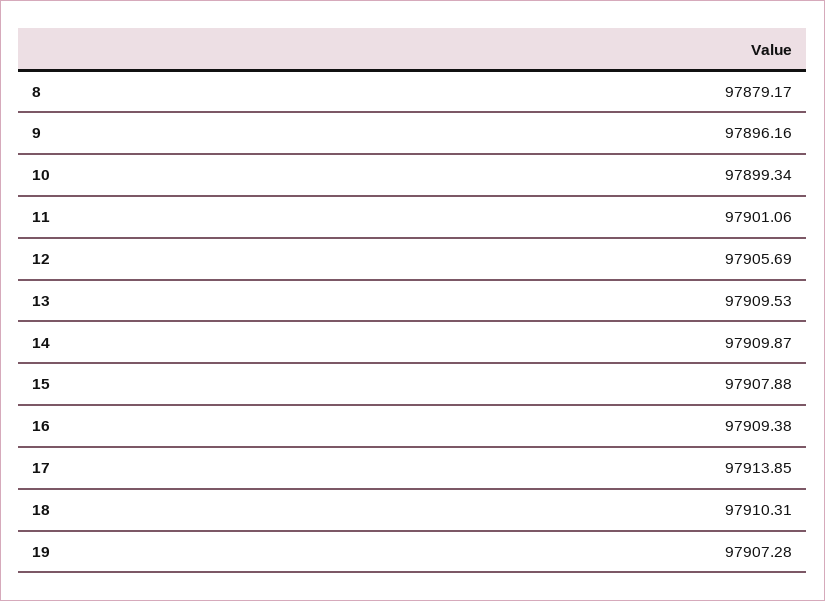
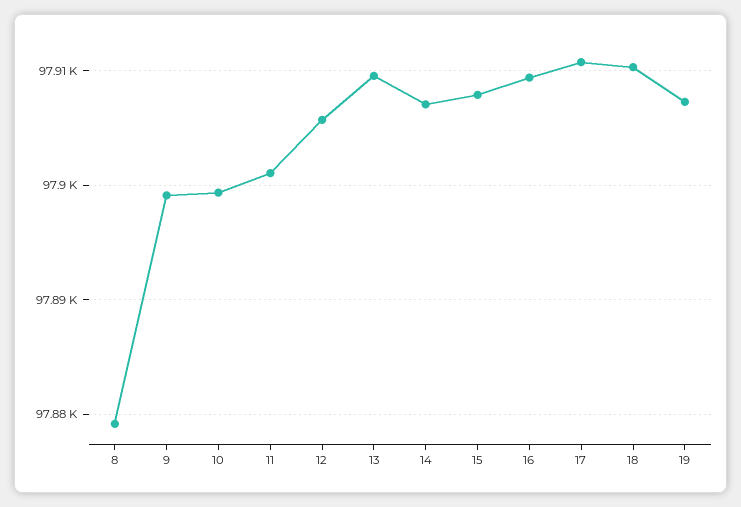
  {
    "8": 97879.17,
-   "9": 97896.16,
+   "9": 97899,
    "10": 97899.34,
    "11": 97901.06,
    "12": 97905.69,
    "13": 97909.53,
-   "14": 97909.87,
+   "14": 97907,
    "15": 97907.88,
    "16": 97909.38,
-   "17": 97913.85,
+   "17": 97911,
    "18": 97910.31,
    "19": 97907.28
  }

